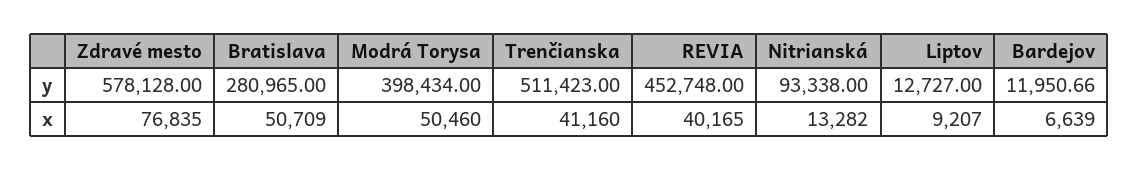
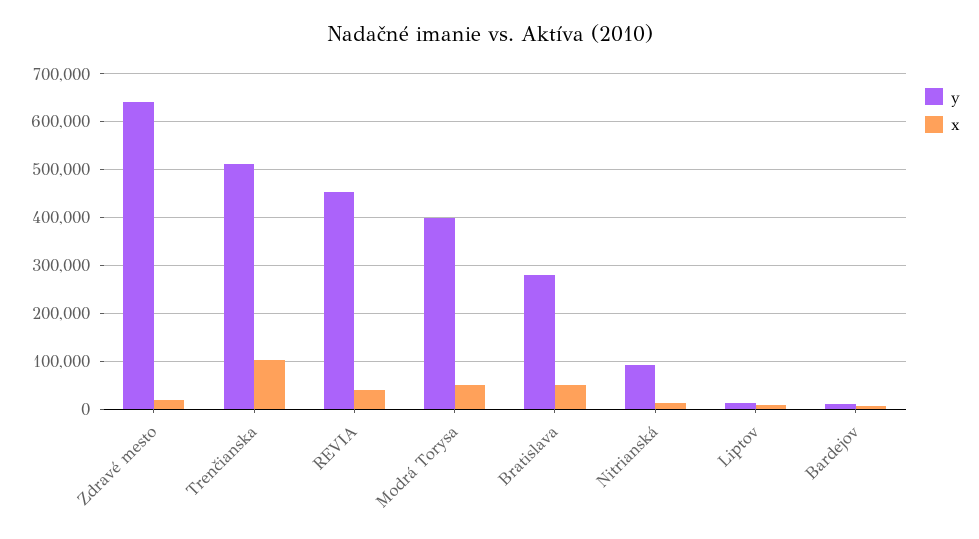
  {
    "y": {
-     "Zdravé mesto": 578128,
+     "Zdravé mesto": 640000,
      "Bratislava": 280965,
      "Modrá Torysa": 398434,
      "Trenčianska": 511423,
      "REVIA": 452748,
      "Nitrianská": 93338,
      "Liptov": 12727,
      "Bardejov": 11950.66
    },
    "x": {
-     "Zdravé mesto": 76835,
+     "Zdravé mesto": 20000,
      "Bratislava": 50709,
      "Modrá Torysa": 50460,
-     "Trenčianska": 41160,
+     "Trenčianska": 100000,
      "REVIA": 40165,
      "Nitrianská": 13282,
      "Liptov": 9207,
      "Bardejov": 6639
    }
  }

